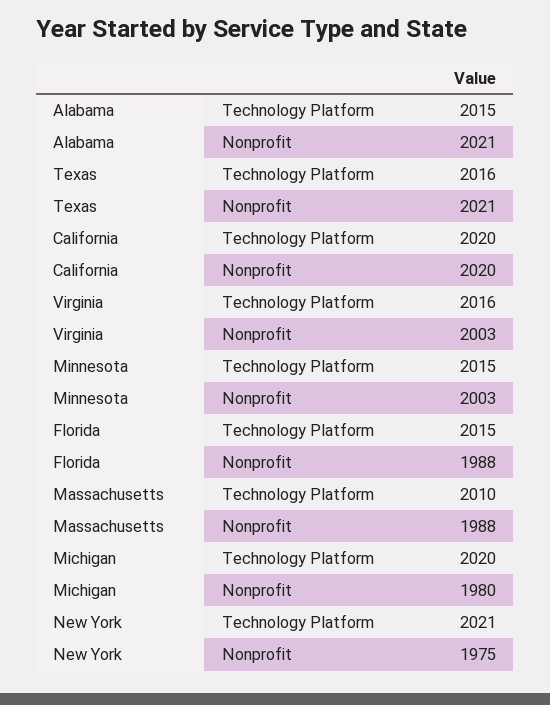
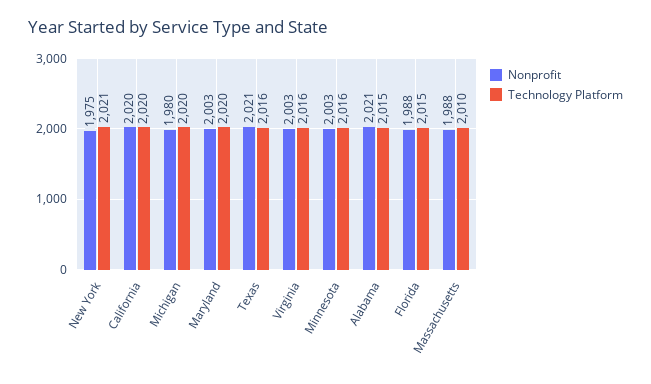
  {
    "Technology Platform": {
      "Alabama": 2015,
      "Texas": 2016,
      "California": 2020,
      "Virginia": 2016,
-     "Minnesota": 2015,
+     "Minnesota": 2016,
      "Florida": 2015,
      "Massachusetts": 2010,
      "Michigan": 2020,
-     "New York": 2021
+     "New York": 2021,
+     "Maryland": 2020
    },
    "Nonprofit": {
      "Alabama": 2021,
      "Texas": 2021,
      "California": 2020,
      "Virginia": 2003,
      "Minnesota": 2003,
      "Florida": 1988,
      "Massachusetts": 1988,
      "Michigan": 1980,
-     "New York": 1975
+     "New York": 1975,
+     "Maryland": 2003
    }
  }

